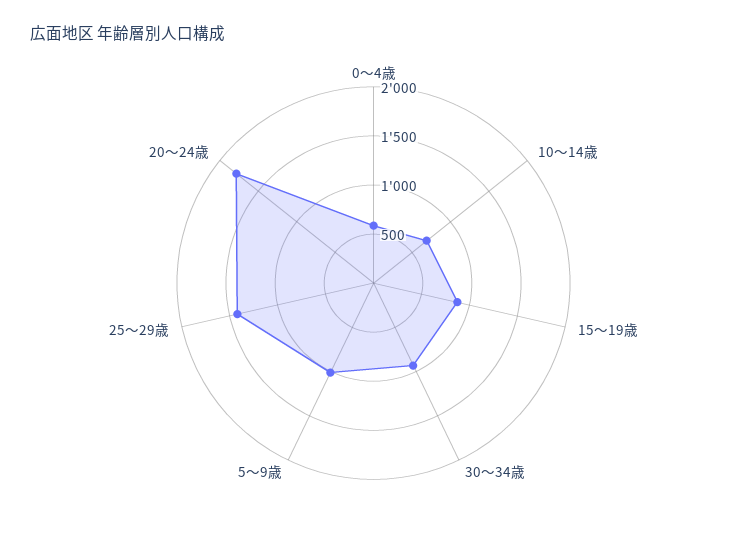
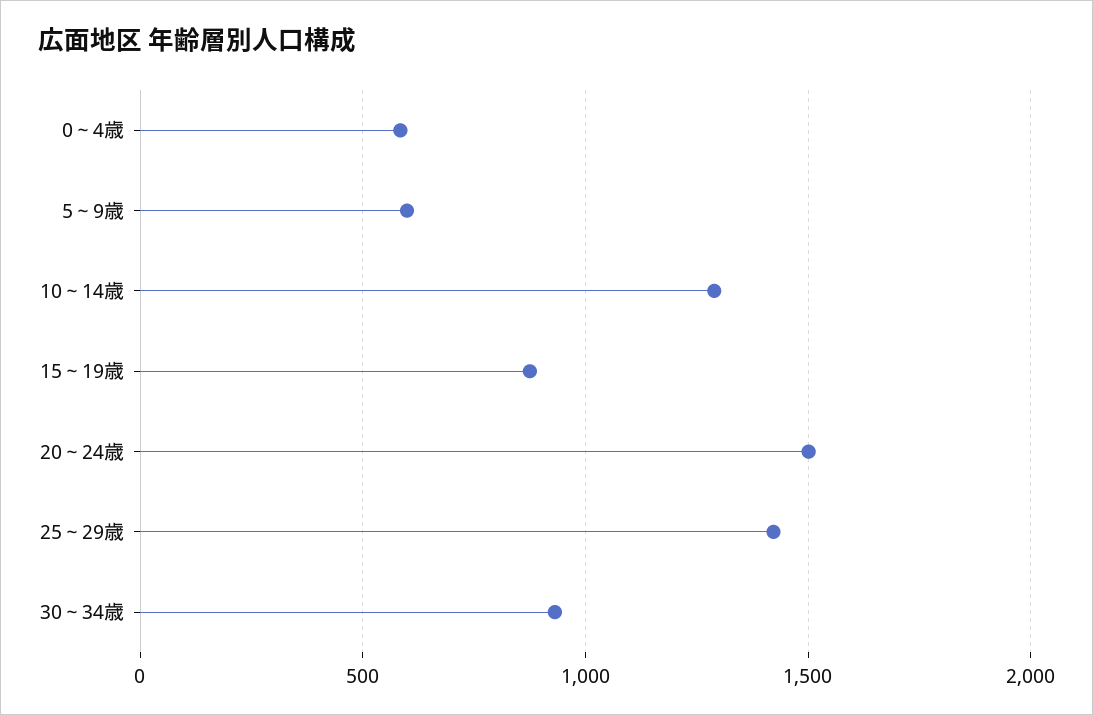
  {
    "0～4歳": 600,
-   "10～14歳": 700,
+   "10～14歳": 1300,
    "15～19歳": 900,
    "30～34歳": 950,
-   "5～9歳": 1000,
+   "5～9歳": 600,
    "25～29歳": 1400,
-   "20～24歳": 1800
+   "20～24歳": 1500
  }

